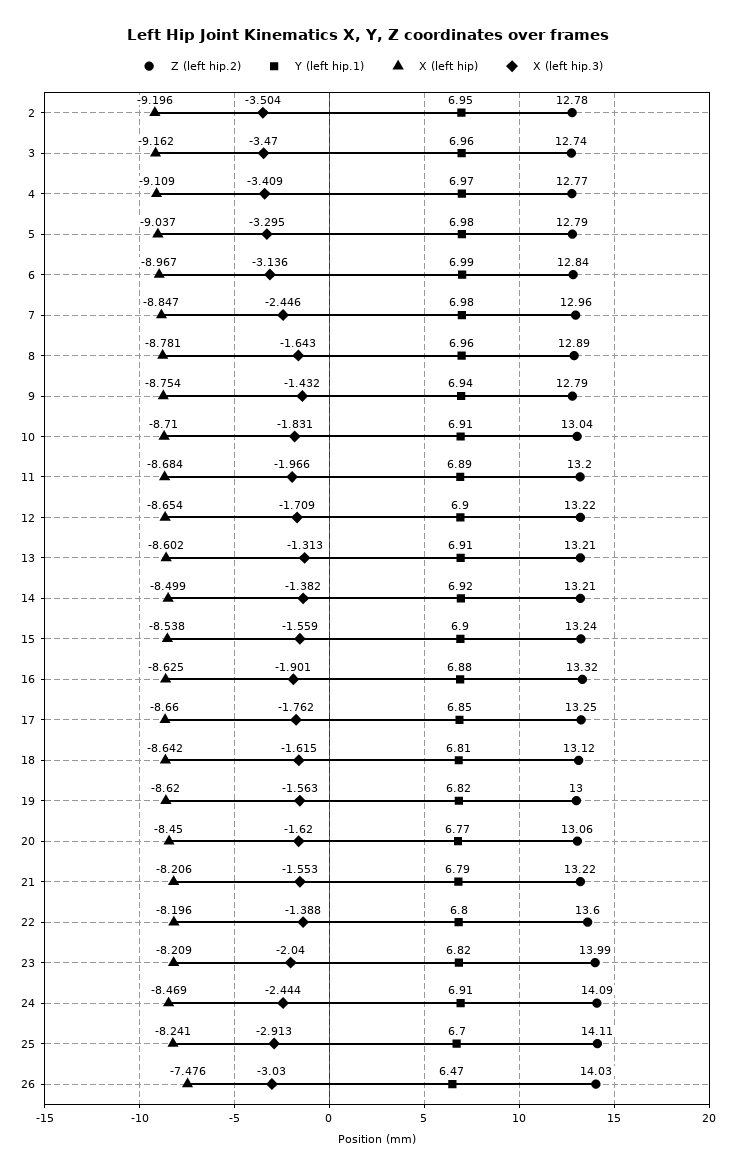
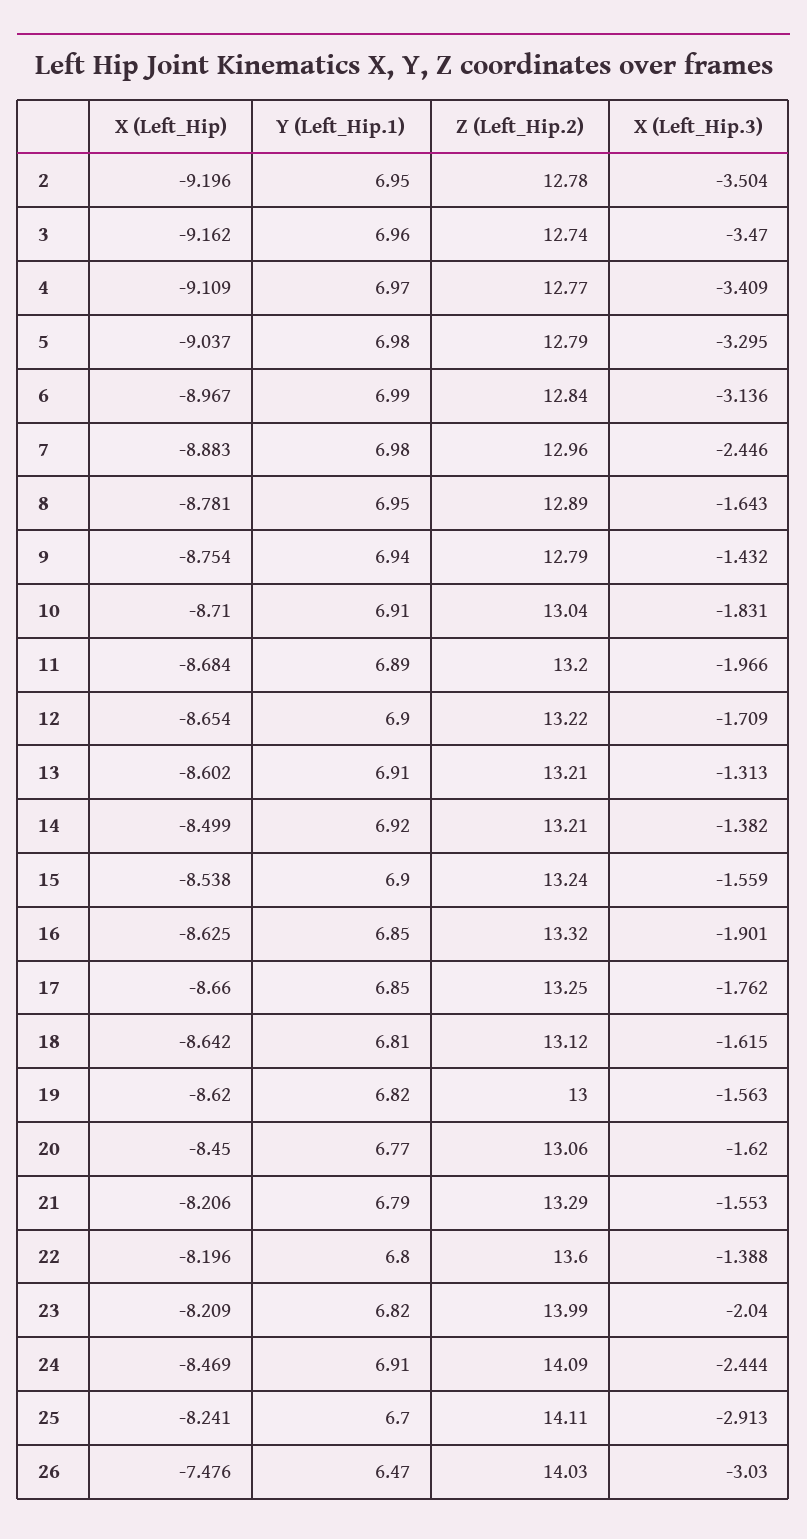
  {
    "Z (left hip.2)": {
      "2": 12.78,
      "3": 12.74,
      "4": 12.77,
      "5": 12.79,
      "6": 12.84,
      "7": 12.96,
      "8": 12.89,
      "9": 12.79,
      "10": 13.04,
      "11": 13.2,
      "12": 13.22,
      "13": 13.21,
      "14": 13.21,
      "15": 13.24,
      "16": 13.32,
      "17": 13.25,
      "18": 13.12,
      "19": 13,
      "20": 13.06,
-     "21": 13.22,
+     "21": 13.29,
      "22": 13.6,
      "23": 13.99,
      "24": 14.09,
      "25": 14.11,
      "26": 14.03
    },
    "Y (left hip.1)": {
      "2": 6.95,
      "3": 6.96,
      "4": 6.97,
      "5": 6.98,
      "6": 6.99,
      "7": 6.98,
-     "8": 6.96,
+     "8": 6.95,
      "9": 6.94,
      "10": 6.91,
      "11": 6.89,
      "12": 6.9,
      "13": 6.91,
      "14": 6.92,
      "15": 6.9,
-     "16": 6.88,
+     "16": 6.85,
      "17": 6.85,
      "18": 6.81,
      "19": 6.82,
      "20": 6.77,
      "21": 6.79,
      "22": 6.8,
      "23": 6.82,
      "24": 6.91,
      "25": 6.7,
      "26": 6.47
    },
    "X (left hip)": {
      "2": -9.196,
      "3": -9.162,
      "4": -9.109,
      "5": -9.037,
      "6": -8.967,
-     "7": -8.847,
+     "7": -8.883,
      "8": -8.781,
      "9": -8.754,
      "10": -8.71,
      "11": -8.684,
      "12": -8.654,
      "13": -8.602,
      "14": -8.499,
      "15": -8.538,
      "16": -8.625,
      "17": -8.66,
      "18": -8.642,
      "19": -8.62,
      "20": -8.45,
      "21": -8.206,
      "22": -8.196,
      "23": -8.209,
      "24": -8.469,
      "25": -8.241,
      "26": -7.476
    },
    "X (left hip.3)": {
      "2": -3.504,
      "3": -3.47,
      "4": -3.409,
      "5": -3.295,
      "6": -3.136,
      "7": -2.446,
      "8": -1.643,
      "9": -1.432,
      "10": -1.831,
      "11": -1.966,
      "12": -1.709,
      "13": -1.313,
      "14": -1.382,
      "15": -1.559,
      "16": -1.901,
      "17": -1.762,
      "18": -1.615,
      "19": -1.563,
      "20": -1.62,
      "21": -1.553,
      "22": -1.388,
      "23": -2.04,
      "24": -2.444,
      "25": -2.913,
      "26": -3.03
    }
  }

